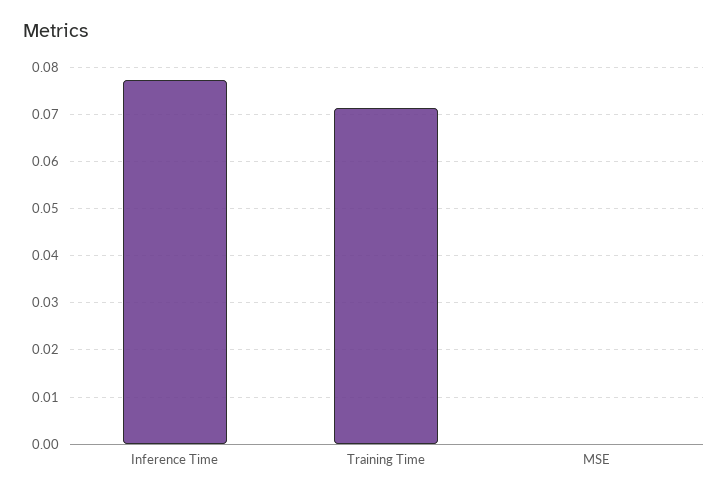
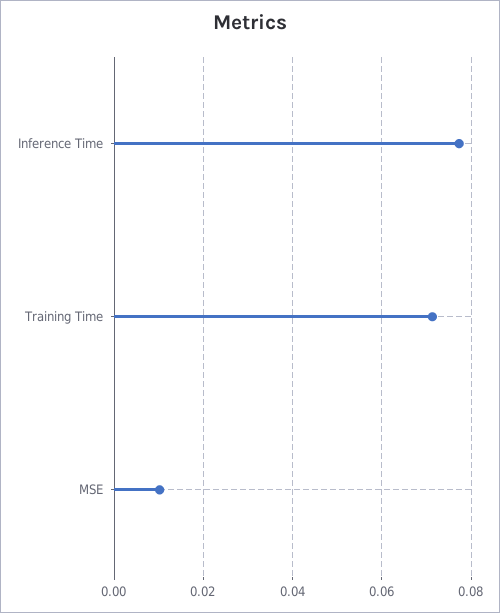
  {
    "Inference Time": 0.078,
    "Training Time": 0.072,
-   "MSE": 0
+   "MSE": 0.01
  }

